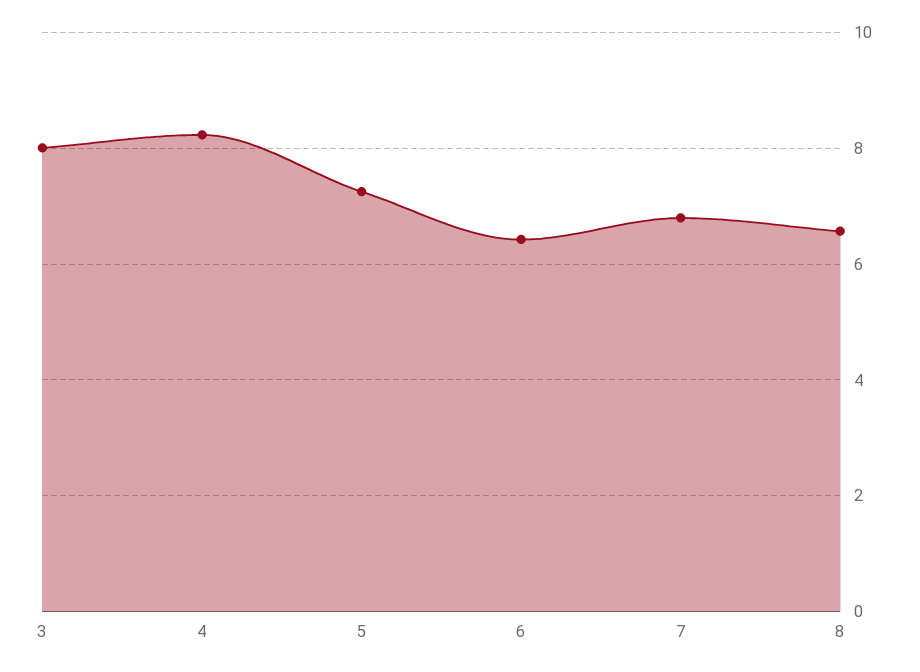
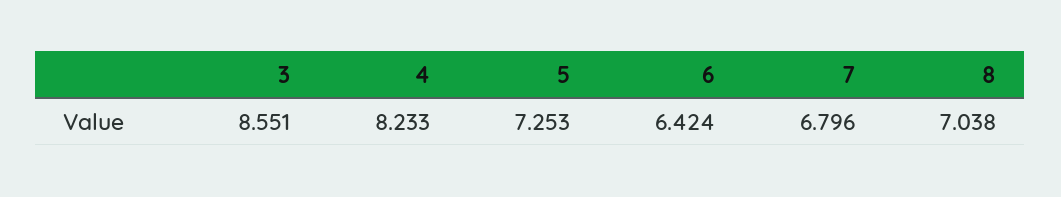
  {
-   "3": 8,
+   "3": 8.551,
    "4": 8.233,
    "5": 7.253,
    "6": 6.424,
    "7": 6.796,
-   "8": 6.6
+   "8": 7.038
  }

